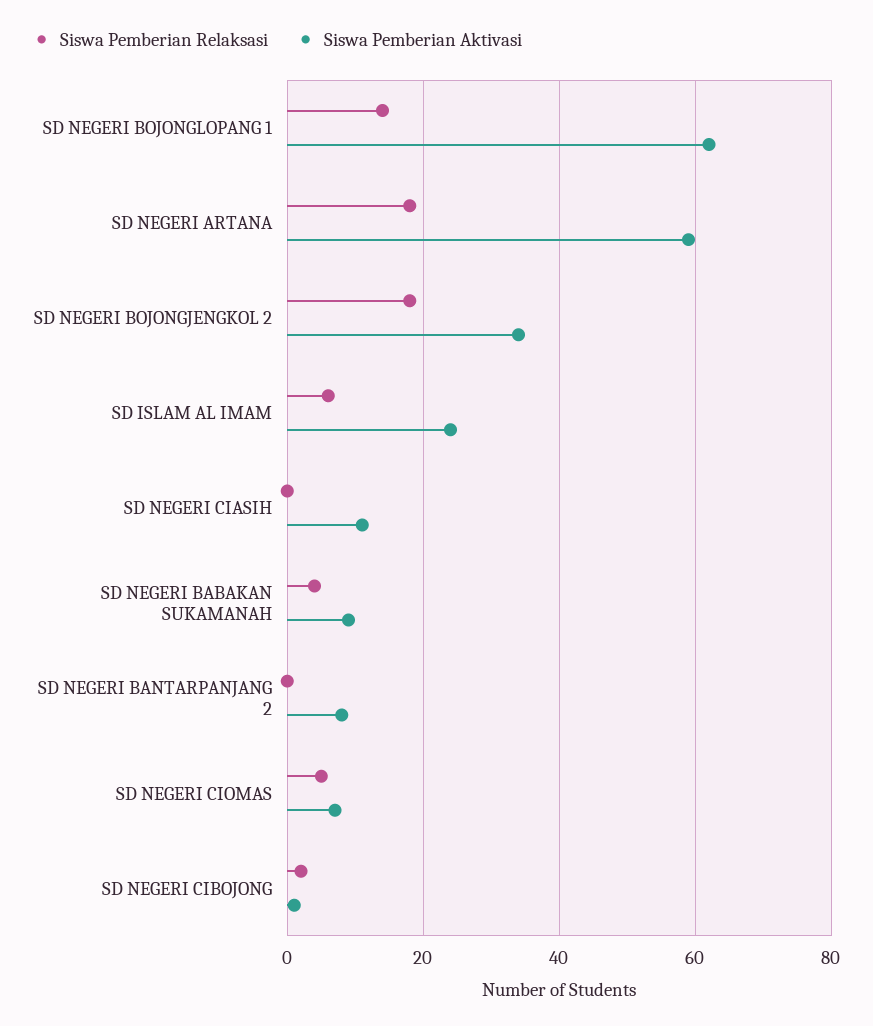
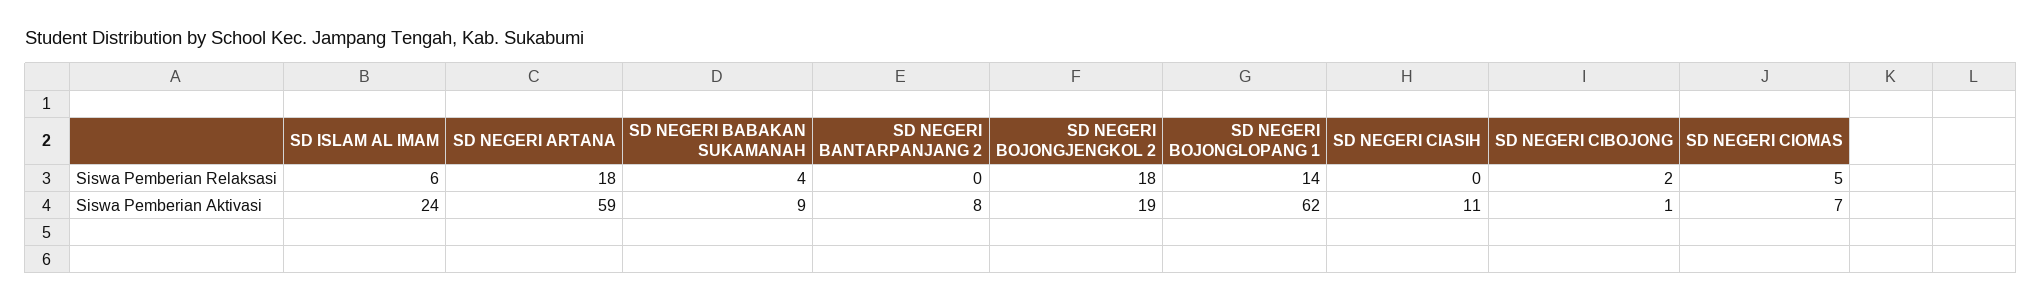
  {
    "Siswa Pemberian Relaksasi": {
      "SD NEGERI BOJONGLOPANG 1": 14,
      "SD NEGERI ARTANA": 18,
      "SD NEGERI BOJONGJENGKOL 2": 18,
      "SD ISLAM AL IMAM": 6,
      "SD NEGERI CIASIH": 0,
      "SD NEGERI BABAKAN SUKAMANAH": 4,
      "SD NEGERI BANTARPANJANG 2": 0,
      "SD NEGERI CIOMAS": 5,
      "SD NEGERI CIBOJONG": 2
    },
    "Siswa Pemberian Aktivasi": {
      "SD NEGERI BOJONGLOPANG 1": 62,
      "SD NEGERI ARTANA": 59,
-     "SD NEGERI BOJONGJENGKOL 2": 35,
+     "SD NEGERI BOJONGJENGKOL 2": 19,
      "SD ISLAM AL IMAM": 24,
      "SD NEGERI CIASIH": 11,
      "SD NEGERI BABAKAN SUKAMANAH": 9,
      "SD NEGERI BANTARPANJANG 2": 8,
      "SD NEGERI CIOMAS": 7,
      "SD NEGERI CIBOJONG": 1
    }
  }

